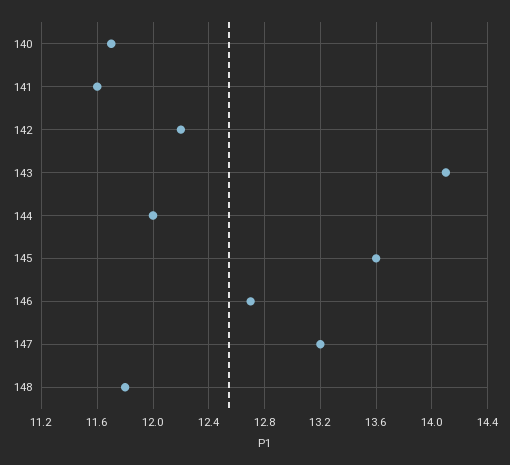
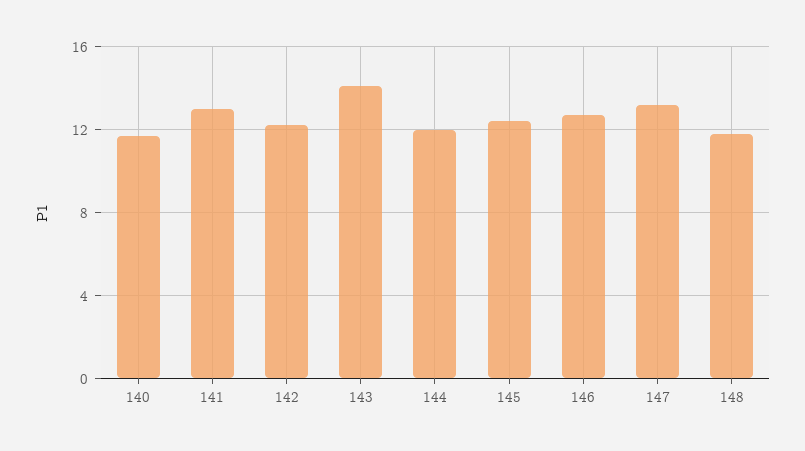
  {
    "140": 11.7,
-   "141": 11.6,
+   "141": 13,
    "142": 12.2,
    "143": 14.1,
    "144": 12,
-   "145": 13.6,
+   "145": 12.5,
    "146": 12.7,
    "147": 13.2,
    "148": 11.8
  }

